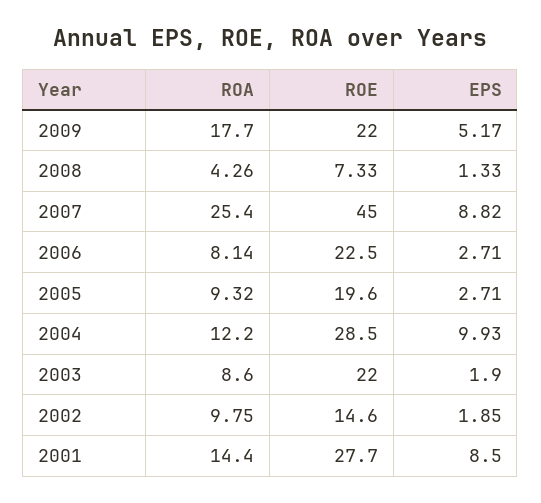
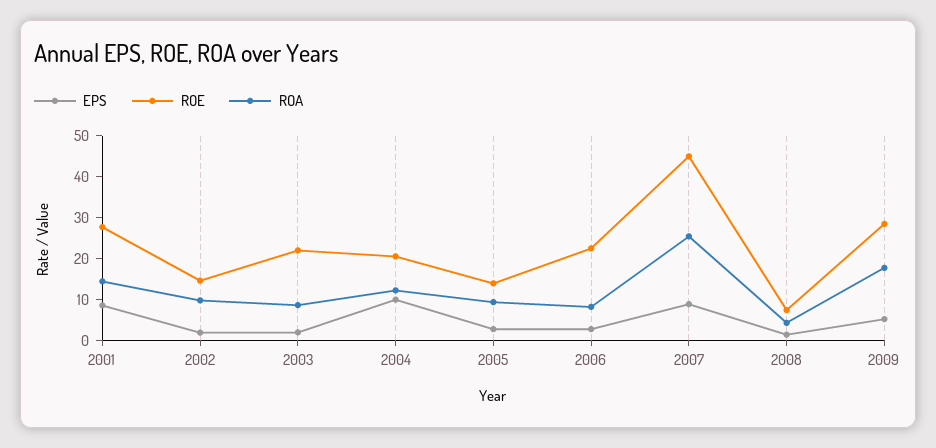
  {
    "ROA": {
      "2009": 17.7,
      "2008": 4.26,
      "2007": 25.4,
      "2006": 8.14,
      "2005": 9.32,
      "2004": 12.2,
      "2003": 8.6,
      "2002": 9.75,
      "2001": 14.4
    },
    "ROE": {
-     "2009": 22,
+     "2009": 28,
      "2008": 7.33,
      "2007": 45,
      "2006": 22.5,
-     "2005": 19.6,
+     "2005": 14,
-     "2004": 28.5,
+     "2004": 20,
      "2003": 22,
      "2002": 14.6,
      "2001": 27.7
    },
    "EPS": {
      "2009": 5.17,
      "2008": 1.33,
      "2007": 8.82,
      "2006": 2.71,
      "2005": 2.71,
      "2004": 9.93,
      "2003": 1.9,
      "2002": 1.85,
      "2001": 8.5
    }
  }

